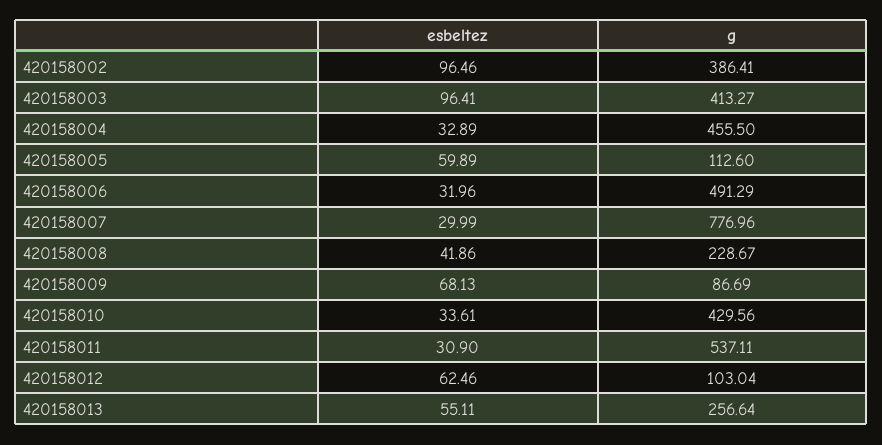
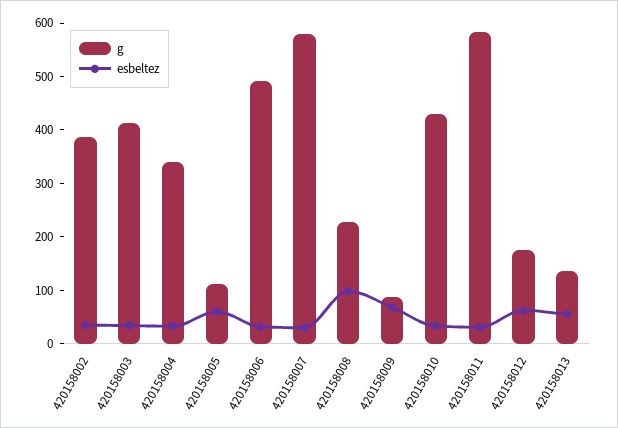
  {
    "esbeltez": {
-     "420158002": 96.46,
+     "420158002": 40,
-     "420158003": 96.41,
+     "420158003": 40,
      "420158004": 32.89,
      "420158005": 59.89,
      "420158006": 31.96,
      "420158007": 29.99,
-     "420158008": 41.86,
+     "420158008": 100,
      "420158009": 68.13,
      "420158010": 33.61,
      "420158011": 30.9,
      "420158012": 62.46,
      "420158013": 55.11
    },
    "g": {
      "420158002": 386.41,
      "420158003": 413.27,
-     "420158004": 455.5,
+     "420158004": 340,
      "420158005": 112.6,
      "420158006": 491.29,
-     "420158007": 776.96,
+     "420158007": 580,
      "420158008": 228.67,
      "420158009": 86.69,
      "420158010": 429.56,
-     "420158011": 537.11,
+     "420158011": 580,
-     "420158012": 103.04,
+     "420158012": 180,
-     "420158013": 256.64
+     "420158013": 140
    }
  }

